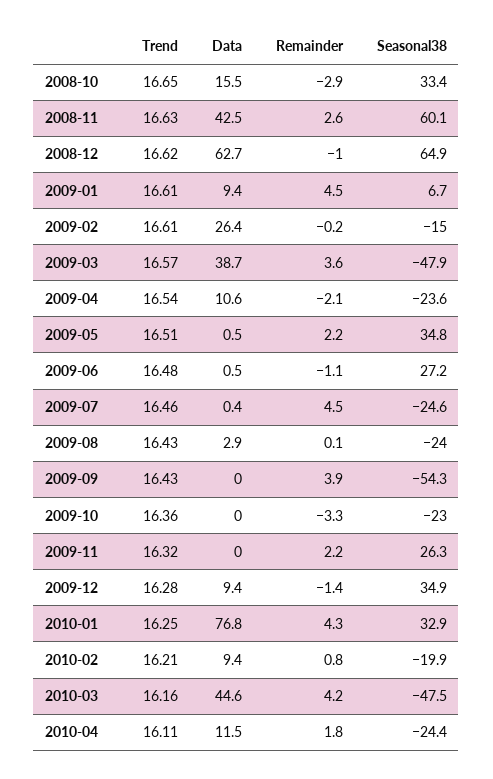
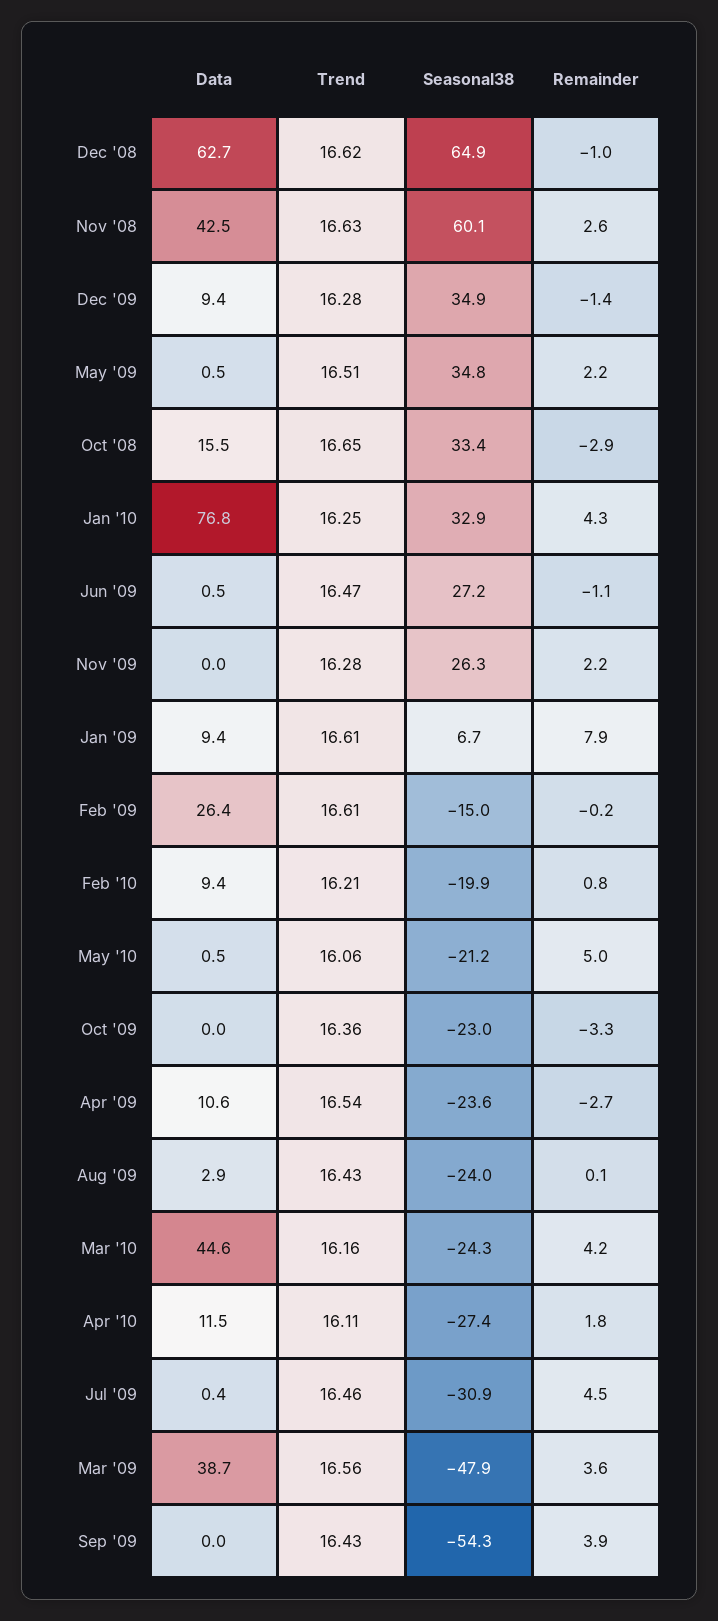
  {
    "Trend": {
      "2008-10": 16.65,
      "2008-11": 16.63,
      "2008-12": 16.62,
      "2009-01": 16.61,
      "2009-02": 16.61,
-     "2009-03": 16.57,
+     "2009-03": 16.56,
      "2009-04": 16.54,
      "2009-05": 16.51,
-     "2009-06": 16.48,
+     "2009-06": 16.47,
      "2009-07": 16.46,
      "2009-08": 16.43,
      "2009-09": 16.43,
      "2009-10": 16.36,
-     "2009-11": 16.32,
+     "2009-11": 16.28,
      "2009-12": 16.28,
      "2010-01": 16.25,
      "2010-02": 16.21,
      "2010-03": 16.16,
-     "2010-04": 16.11
+     "2010-04": 16.11,
+     "May '10": 16.06
    },
    "Data": {
      "2008-10": 15.5,
      "2008-11": 42.5,
      "2008-12": 62.7,
      "2009-01": 9.4,
      "2009-02": 26.4,
      "2009-03": 38.7,
      "2009-04": 10.6,
      "2009-05": 0.5,
      "2009-06": 0.5,
      "2009-07": 0.4,
      "2009-08": 2.9,
      "2009-09": 0,
      "2009-10": 0,
      "2009-11": 0,
      "2009-12": 9.4,
      "2010-01": 76.8,
      "2010-02": 9.4,
      "2010-03": 44.6,
-     "2010-04": 11.5
+     "2010-04": 11.5,
+     "May '10": 0.5
    },
    "Remainder": {
      "2008-10": -2.9,
      "2008-11": 2.6,
      "2008-12": -1,
-     "2009-01": 4.5,
+     "2009-01": 7.9,
      "2009-02": -0.2,
      "2009-03": 3.6,
-     "2009-04": -2.1,
+     "2009-04": -2.7,
      "2009-05": 2.2,
      "2009-06": -1.1,
      "2009-07": 4.5,
      "2009-08": 0.1,
      "2009-09": 3.9,
      "2009-10": -3.3,
      "2009-11": 2.2,
      "2009-12": -1.4,
      "2010-01": 4.3,
      "2010-02": 0.8,
      "2010-03": 4.2,
-     "2010-04": 1.8
+     "2010-04": 1.8,
+     "May '10": 5
    },
    "Seasonal38": {
      "2008-10": 33.4,
      "2008-11": 60.1,
      "2008-12": 64.9,
      "2009-01": 6.7,
      "2009-02": -15,
      "2009-03": -47.9,
      "2009-04": -23.6,
      "2009-05": 34.8,
      "2009-06": 27.2,
-     "2009-07": -24.6,
+     "2009-07": -30.9,
      "2009-08": -24,
      "2009-09": -54.3,
      "2009-10": -23,
      "2009-11": 26.3,
      "2009-12": 34.9,
      "2010-01": 32.9,
      "2010-02": -19.9,
-     "2010-03": -47.5,
+     "2010-03": -24.3,
-     "2010-04": -24.4
+     "2010-04": -27.4,
+     "May '10": -21.2
    }
  }

